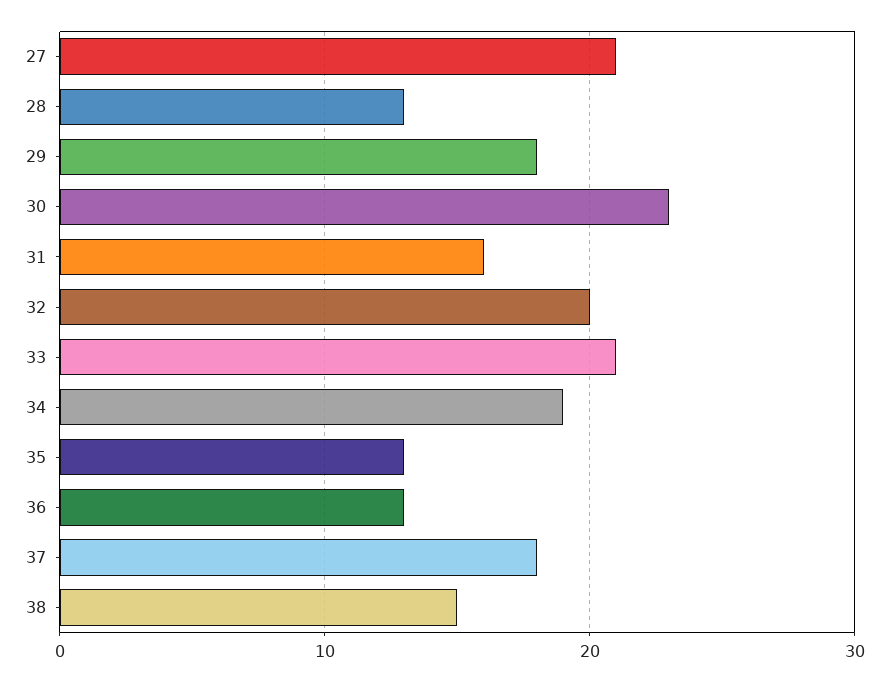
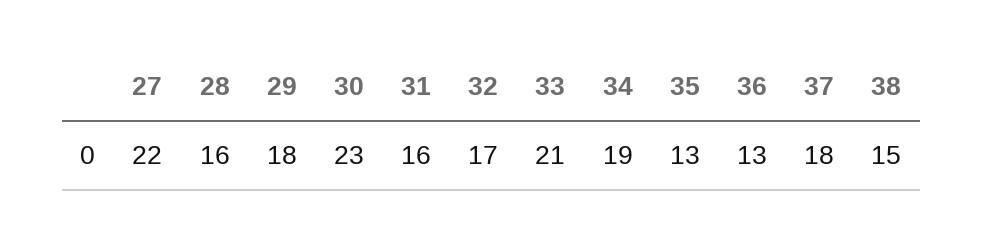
  {
-   "27": 21,
+   "27": 22,
-   "28": 13,
+   "28": 16,
    "29": 18,
    "30": 23,
    "31": 16,
-   "32": 20,
+   "32": 17,
    "33": 21,
    "34": 19,
    "35": 13,
    "36": 13,
    "37": 18,
    "38": 15
  }

